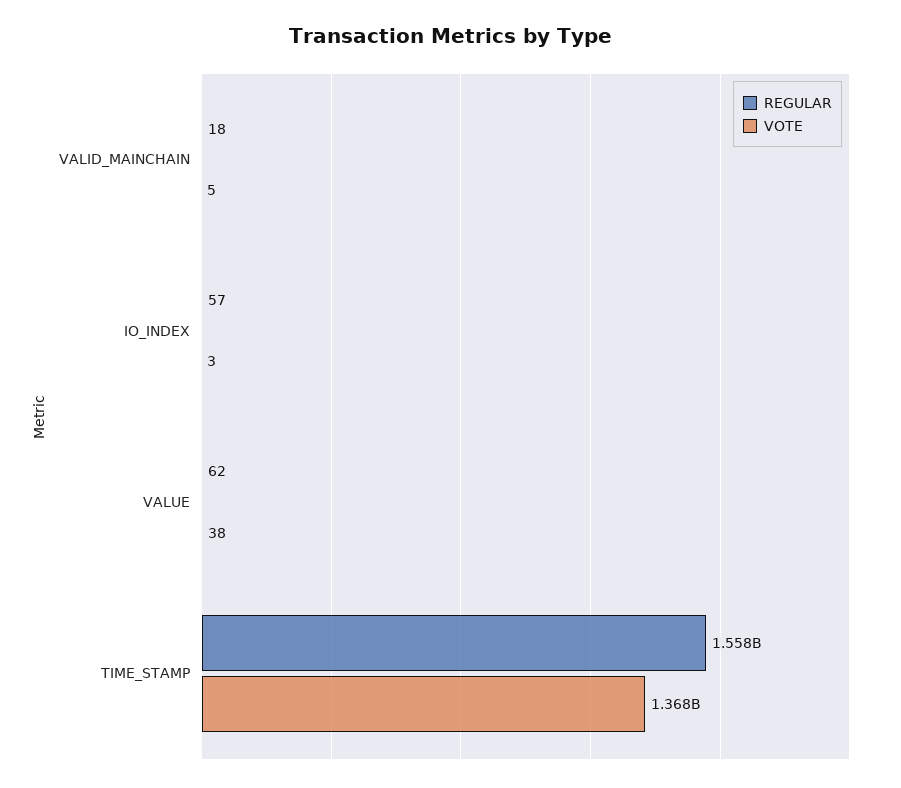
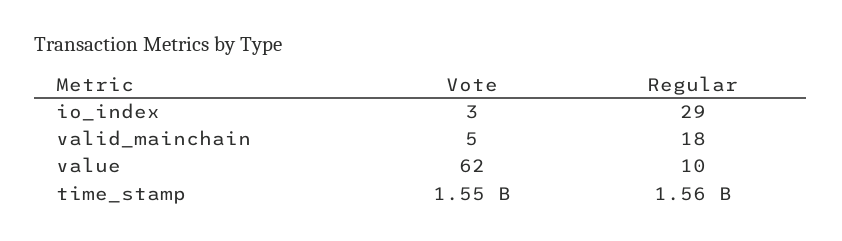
  {
    "REGULAR": {
      "VALID_MAINCHAIN": 18,
-     "IO_INDEX": 57,
+     "IO_INDEX": 29,
-     "VALUE": 62,
+     "VALUE": 10,
      "TIME_STAMP": 1558000000
    },
    "VOTE": {
      "VALID_MAINCHAIN": 5,
      "IO_INDEX": 3,
-     "VALUE": 38,
+     "VALUE": 62,
-     "TIME_STAMP": 1368000000
+     "TIME_STAMP": 1550000000
    }
  }

